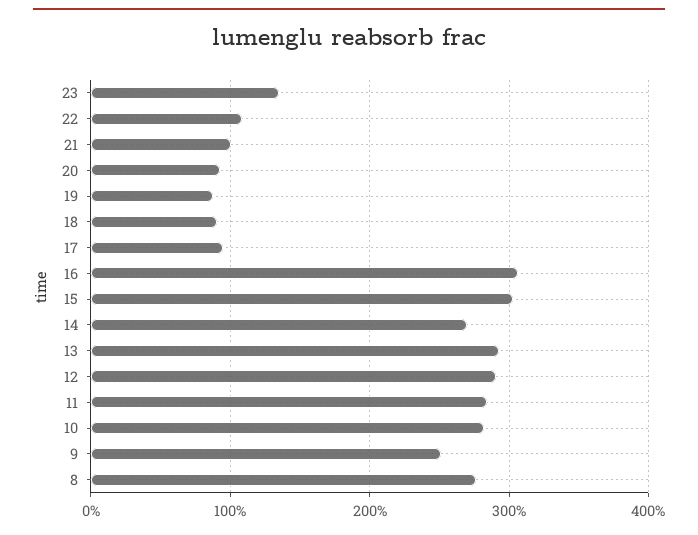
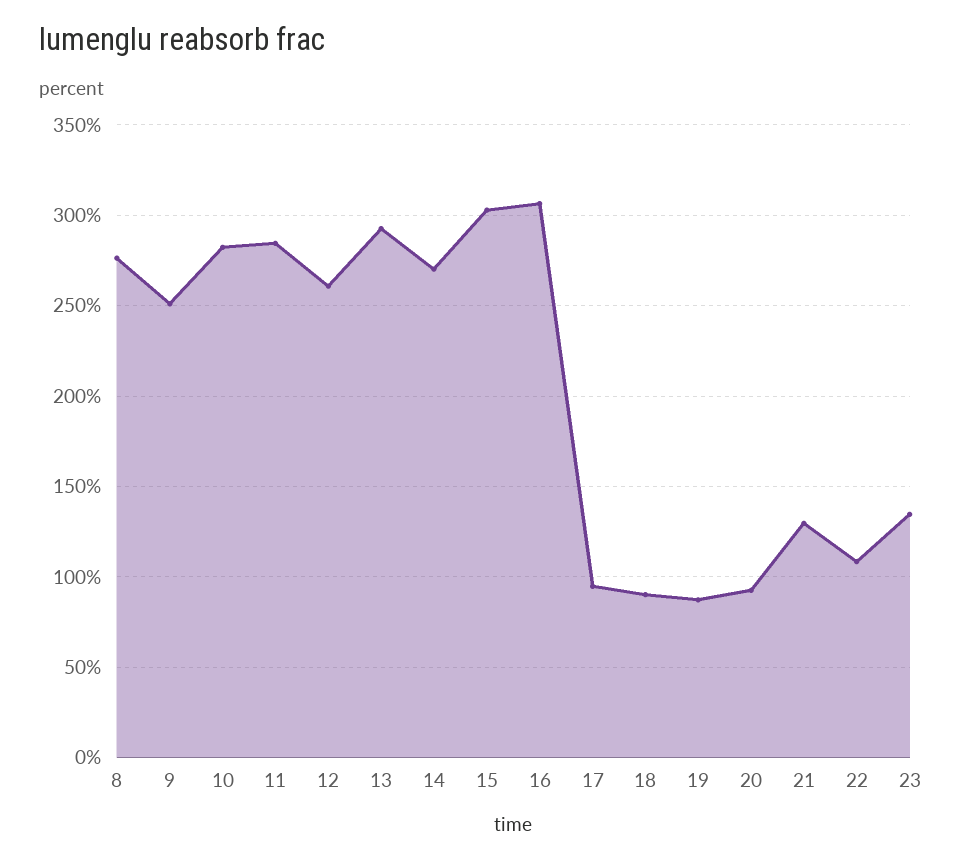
  {
    "23": 135,
    "22": 110,
-   "21": 100,
+   "21": 130,
    "20": 95,
    "19": 85,
    "18": 90,
    "17": 95,
    "16": 305,
    "15": 305,
    "14": 270,
    "13": 295,
-   "12": 290,
+   "12": 260,
    "11": 285,
    "10": 280,
    "9": 250,
    "8": 275
  }

